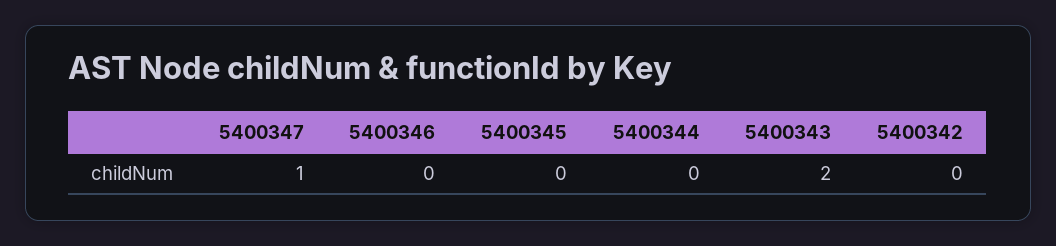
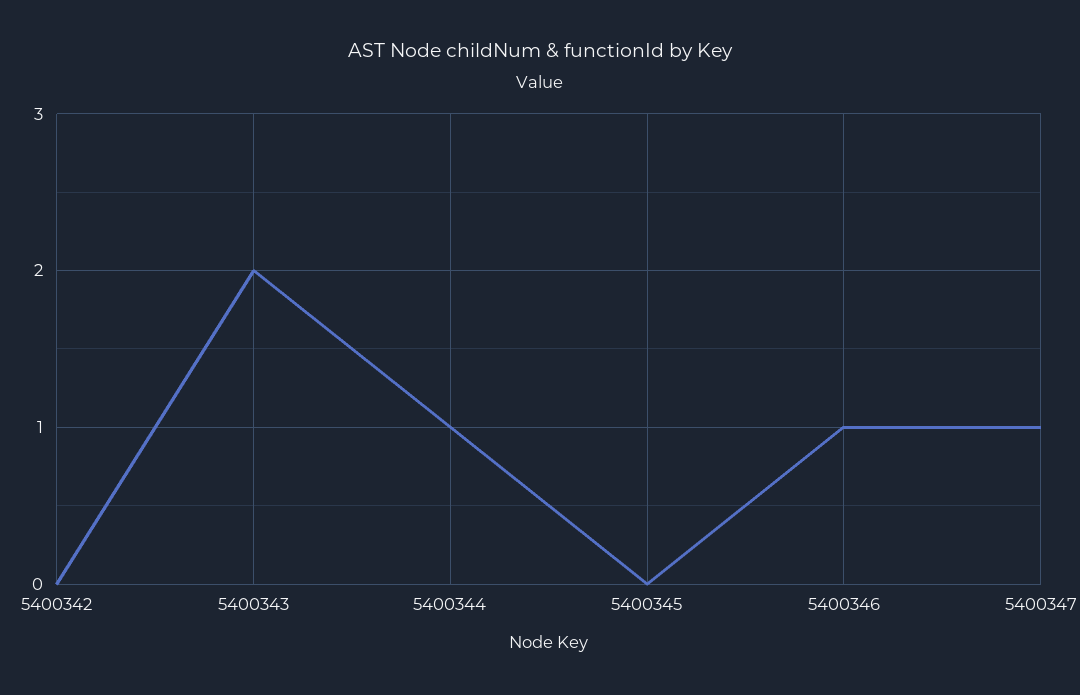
  {
    "5400347": 1,
-   "5400346": 0,
+   "5400346": 1,
    "5400345": 0,
-   "5400344": 0,
+   "5400344": 1,
    "5400343": 2,
    "5400342": 0
  }

